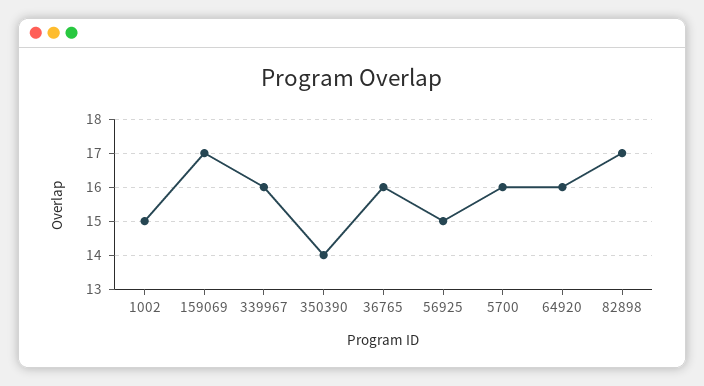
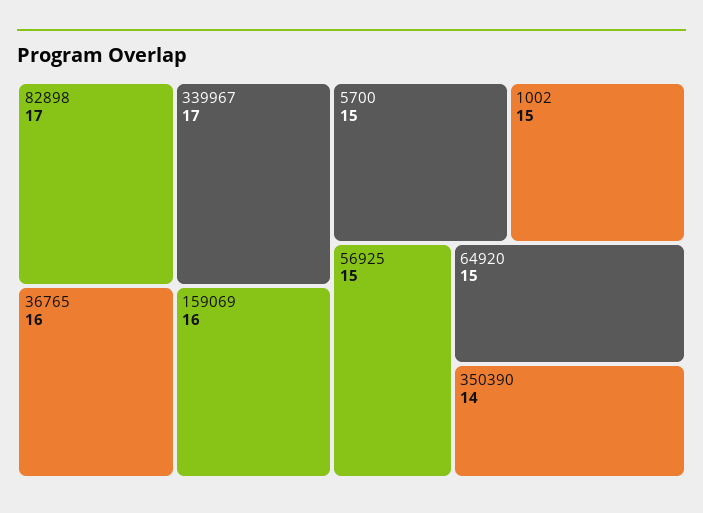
  {
    "1002": 15,
-   "159069": 17,
+   "159069": 16,
-   "339967": 16,
+   "339967": 17,
    "350390": 14,
    "36765": 16,
    "56925": 15,
-   "5700": 16,
+   "5700": 15,
-   "64920": 16,
+   "64920": 15,
    "82898": 17
  }

